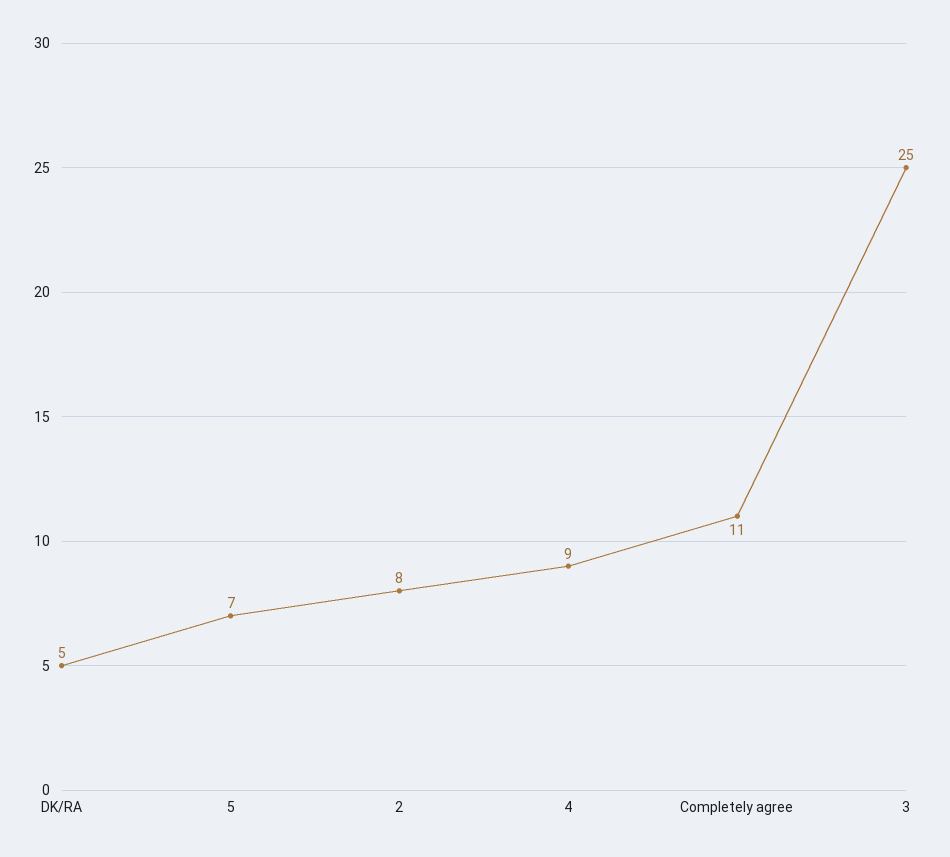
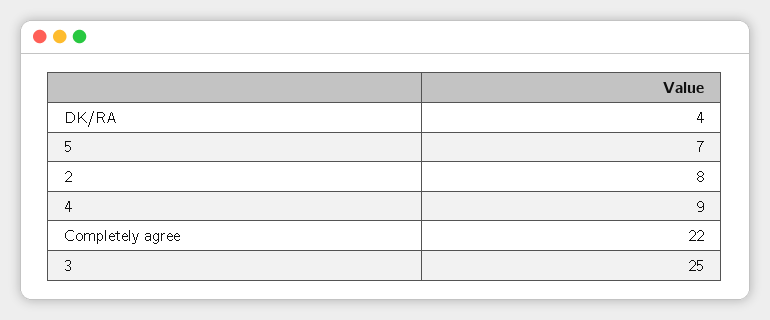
  {
-   "DK/RA": 5,
+   "DK/RA": 4,
    "5": 7,
    "2": 8,
    "4": 9,
-   "Completely agree": 11,
+   "Completely agree": 22,
    "3": 25
  }

